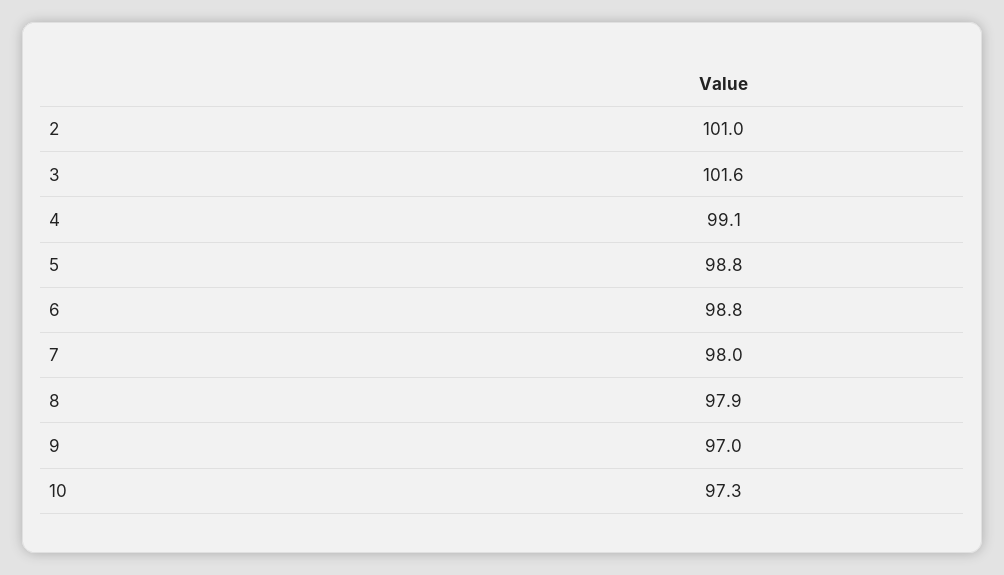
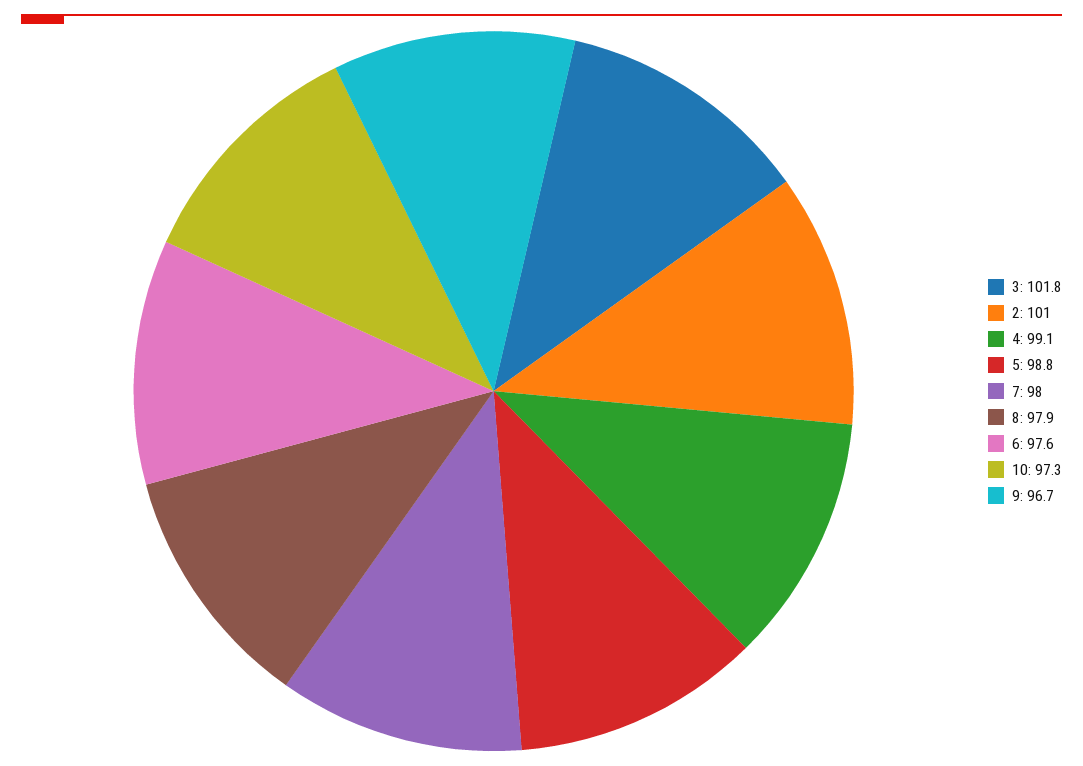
  {
    "2": 101,
-   "3": 101.6,
+   "3": 101.8,
    "4": 99.1,
    "5": 98.8,
-   "6": 98.8,
+   "6": 97.6,
    "7": 98,
    "8": 97.9,
-   "9": 97,
+   "9": 96.7,
    "10": 97.3
  }

